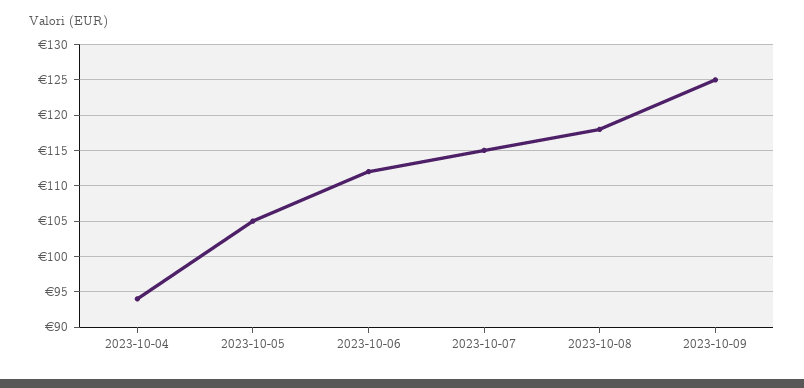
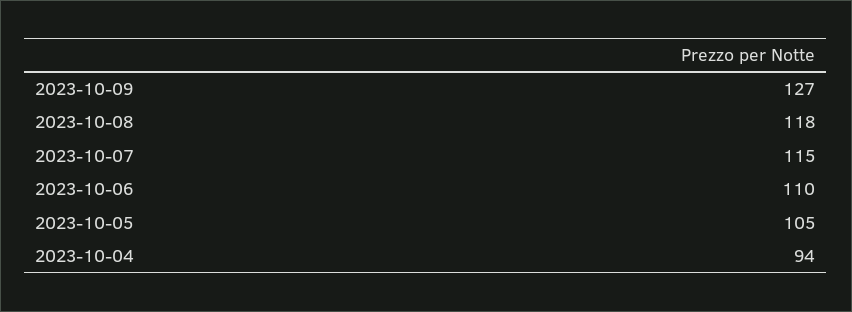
  {
    "2023-10-04": 94,
    "2023-10-05": 105,
-   "2023-10-06": 112,
+   "2023-10-06": 110,
    "2023-10-07": 115,
    "2023-10-08": 118,
-   "2023-10-09": 125
+   "2023-10-09": 127
  }

